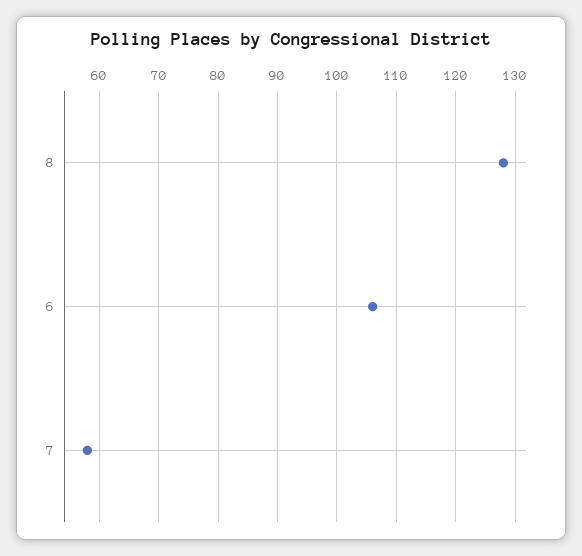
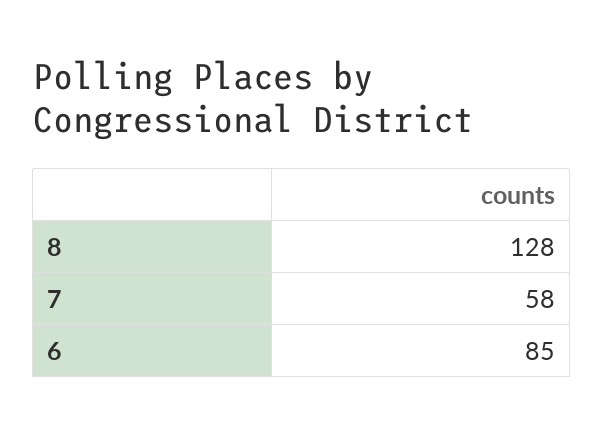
  {
    "8": 128,
-   "6": 105,
+   "6": 85,
    "7": 58
  }

